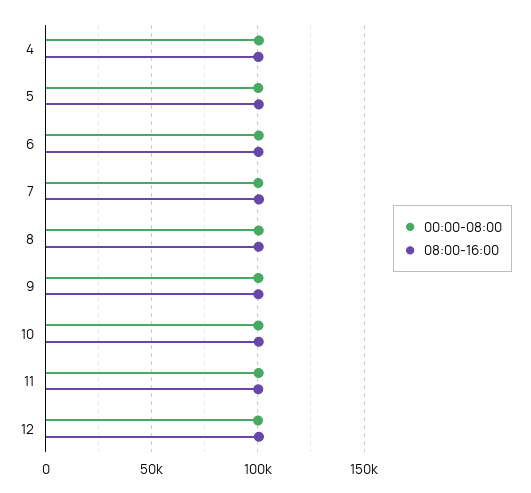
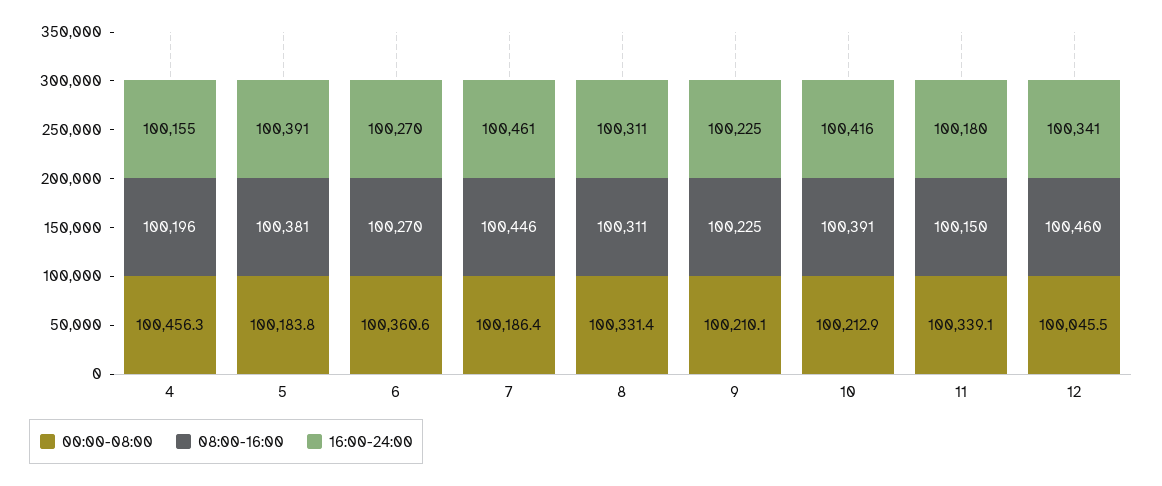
  {
    "00:00-08:00": {
      "4": 100456.3,
      "5": 100183.8,
      "6": 100360.6,
      "7": 100186.4,
      "8": 100331.4,
      "9": 100210.1,
      "10": 100212.9,
      "11": 100339.1,
      "12": 100045.5
    },
    "08:00-16:00": {
      "4": 100196,
      "5": 100381,
      "6": 100270,
      "7": 100446,
      "8": 100311,
      "9": 100225,
      "10": 100391,
      "11": 100150,
      "12": 100460
-   }
+   },
+   "16:00-24:00": {
+     "4": 100155,
+     "5": 100391,
+     "6": 100270,
+     "7": 100461,
+     "8": 100311,
+     "9": 100225,
+     "10": 100416,
+     "11": 100180,
+     "12": 100341
+   }
  }

